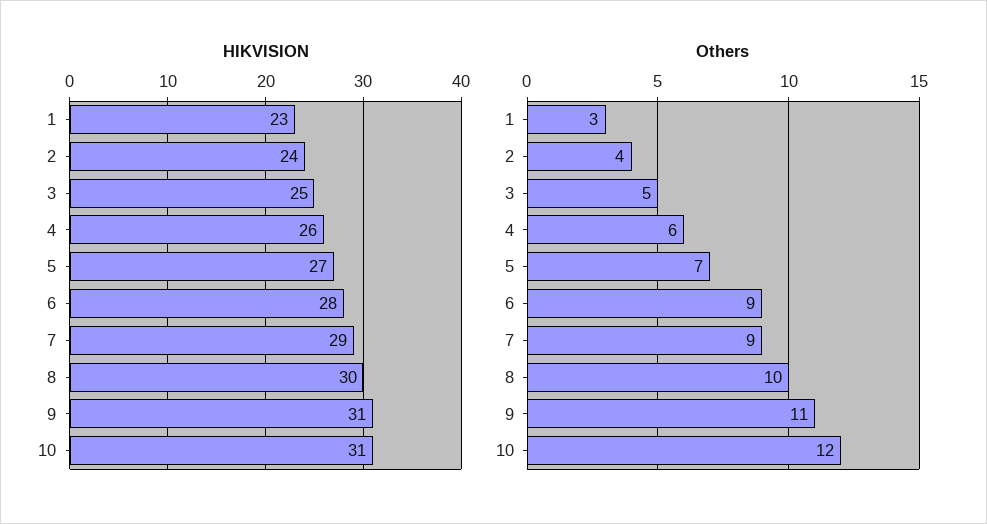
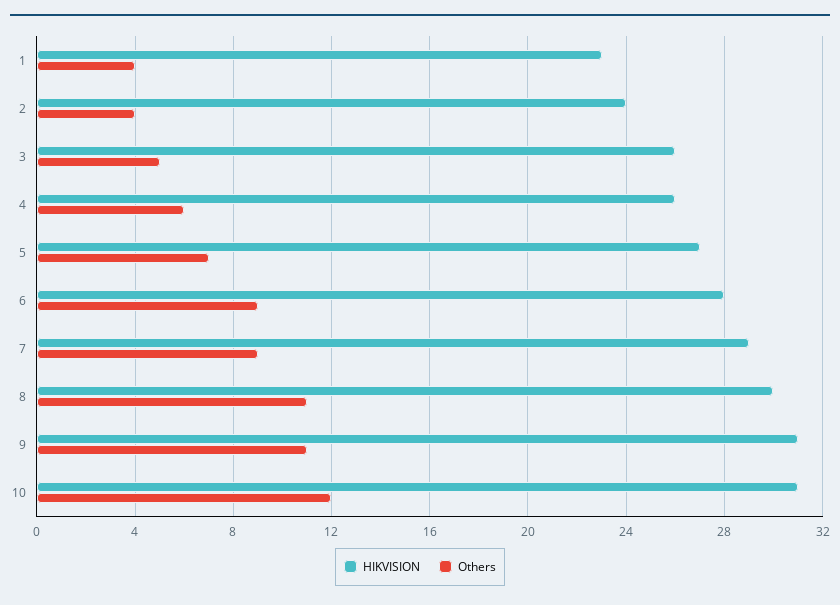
  {
    "HIKVISION": {
      "1": 23,
      "2": 24,
-     "3": 25,
+     "3": 26,
      "4": 26,
      "5": 27,
      "6": 28,
      "7": 29,
      "8": 30,
      "9": 31,
      "10": 31
    },
    "Others": {
-     "1": 3,
+     "1": 4,
      "2": 4,
      "3": 5,
      "4": 6,
      "5": 7,
      "6": 9,
      "7": 9,
-     "8": 10,
+     "8": 11,
      "9": 11,
      "10": 12
    }
  }

